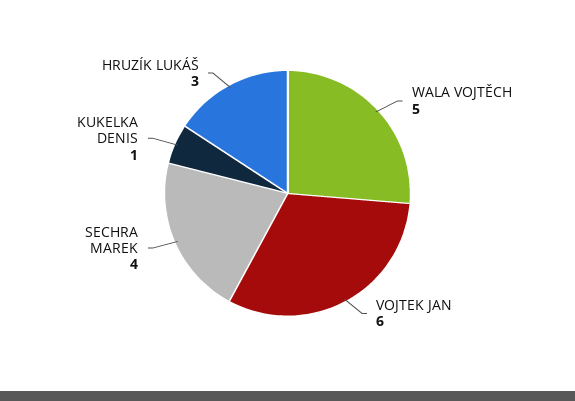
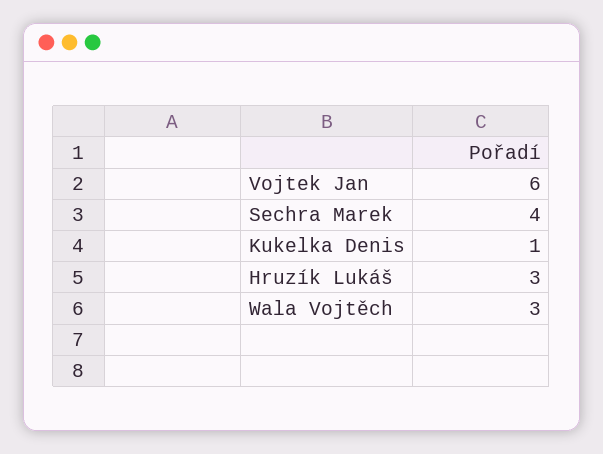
  {
-   "WALA VOJTĚCH": 5,
+   "WALA VOJTĚCH": 3,
    "VOJTEK JAN": 6,
    "SECHRA MAREK": 4,
    "KUKELKA DENIS": 1,
    "HRUZÍK LUKÁŠ": 3
  }

